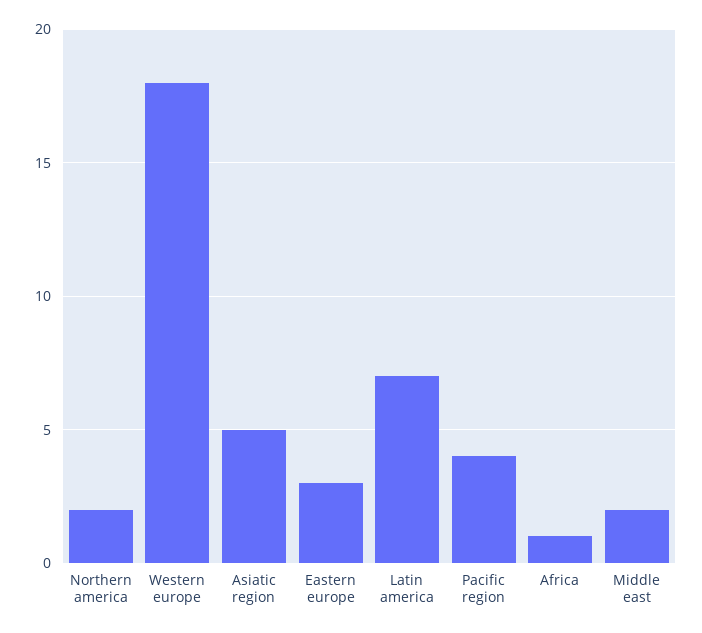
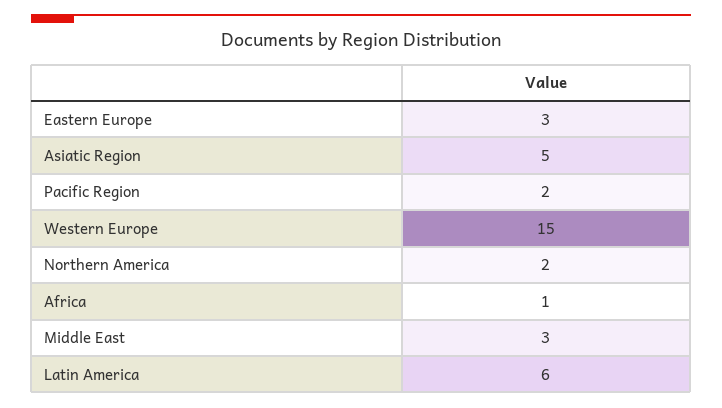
  {
    "Northern america": 2,
-   "Western europe": 18,
+   "Western europe": 15,
    "Asiatic region": 5,
    "Eastern europe": 3,
-   "Latin america": 7,
+   "Latin america": 6,
-   "Pacific region": 4,
+   "Pacific region": 2,
    "Africa": 1,
-   "Middle east": 2
+   "Middle east": 3
  }

